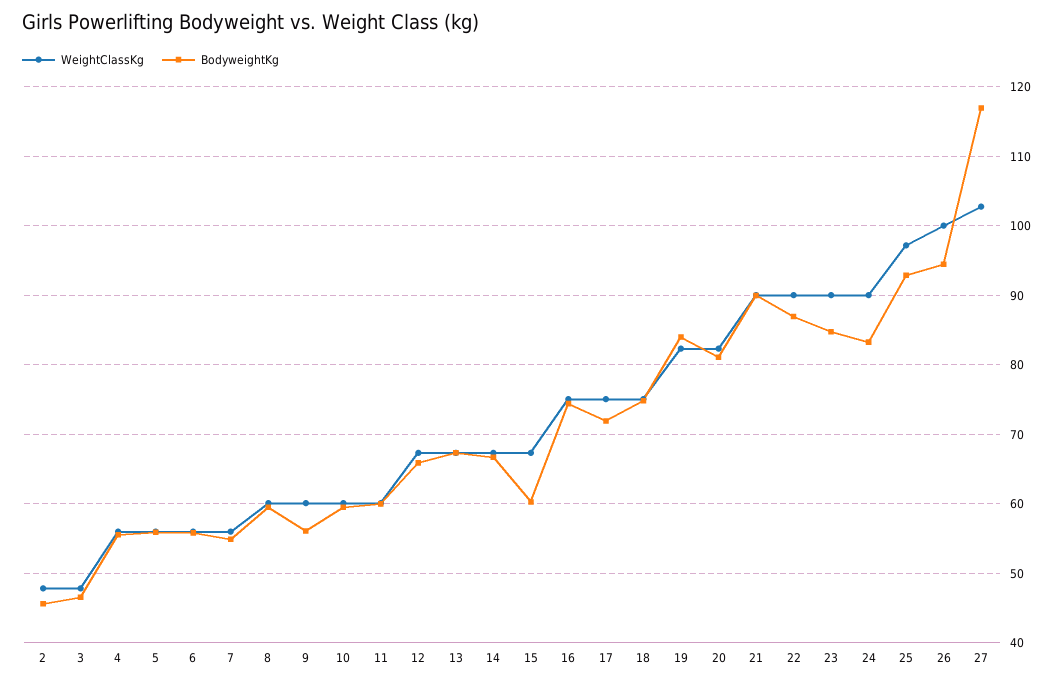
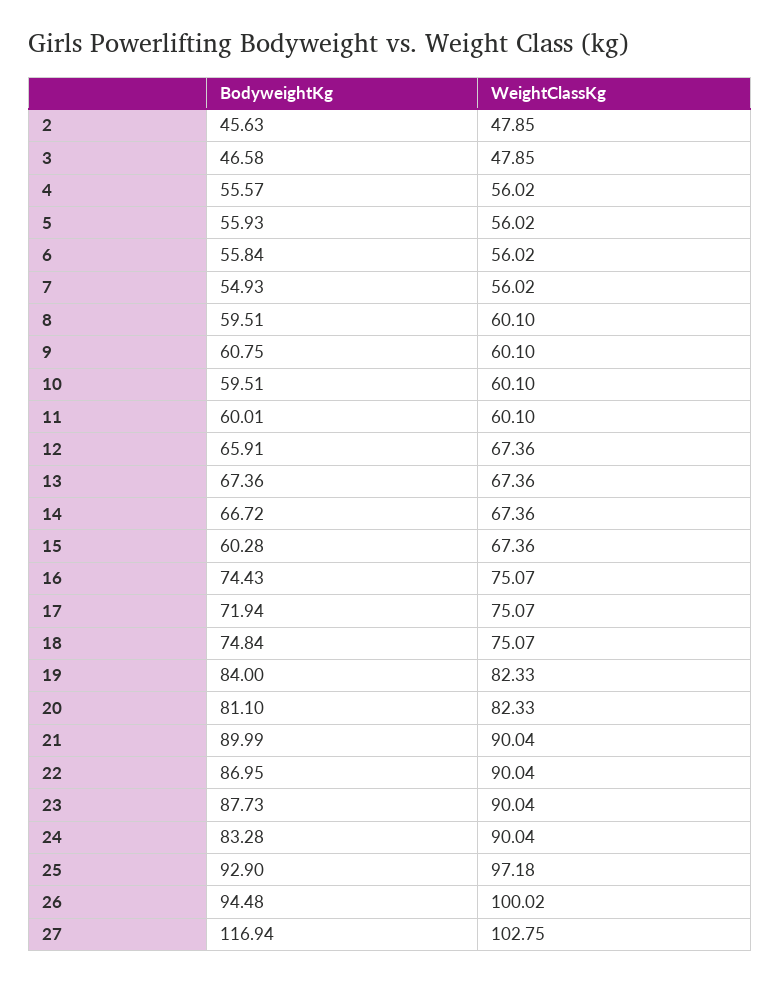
  {
    "WeightClassKg": {
      "2": 47.85,
      "3": 47.85,
      "4": 56.02,
      "5": 56.02,
      "6": 56.02,
      "7": 56.02,
      "8": 60.1,
      "9": 60.1,
      "10": 60.1,
      "11": 60.1,
      "12": 67.36,
      "13": 67.36,
      "14": 67.36,
      "15": 67.36,
      "16": 75.07,
      "17": 75.07,
      "18": 75.07,
      "19": 82.33,
      "20": 82.33,
      "21": 90.04,
      "22": 90.04,
      "23": 90.04,
      "24": 90.04,
      "25": 97.18,
      "26": 100.02,
      "27": 102.75
    },
    "BodyweightKg": {
      "2": 45.63,
      "3": 46.58,
      "4": 55.57,
      "5": 55.93,
      "6": 55.84,
      "7": 54.93,
      "8": 59.51,
-     "9": 56,
+     "9": 60.75,
      "10": 59.51,
      "11": 60.01,
      "12": 65.91,
      "13": 67.36,
      "14": 66.72,
      "15": 60.28,
      "16": 74.43,
      "17": 71.94,
      "18": 74.84,
      "19": 84,
      "20": 81.1,
      "21": 89.99,
      "22": 86.95,
-     "23": 85,
+     "23": 87.73,
      "24": 83.28,
      "25": 92.9,
      "26": 94.48,
      "27": 116.94
    }
  }

